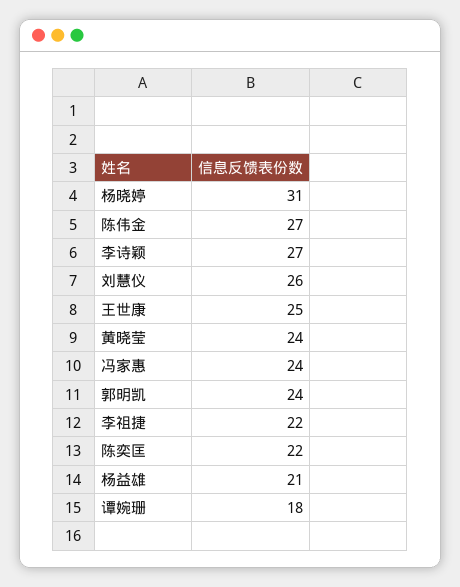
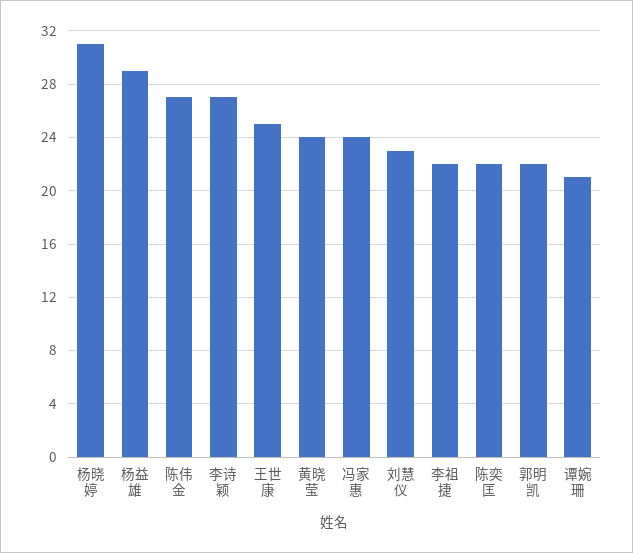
  {
    "杨晓婷": 31,
    "陈伟金": 27,
    "李诗颖": 27,
-   "刘慧仪": 26,
+   "刘慧仪": 23,
    "王世康": 25,
    "黄晓莹": 24,
    "冯家惠": 24,
-   "郭明凯": 24,
+   "郭明凯": 22,
    "李祖捷": 22,
    "陈奕匡": 22,
-   "杨益雄": 21,
+   "杨益雄": 29,
-   "谭婉珊": 18
+   "谭婉珊": 21
  }

